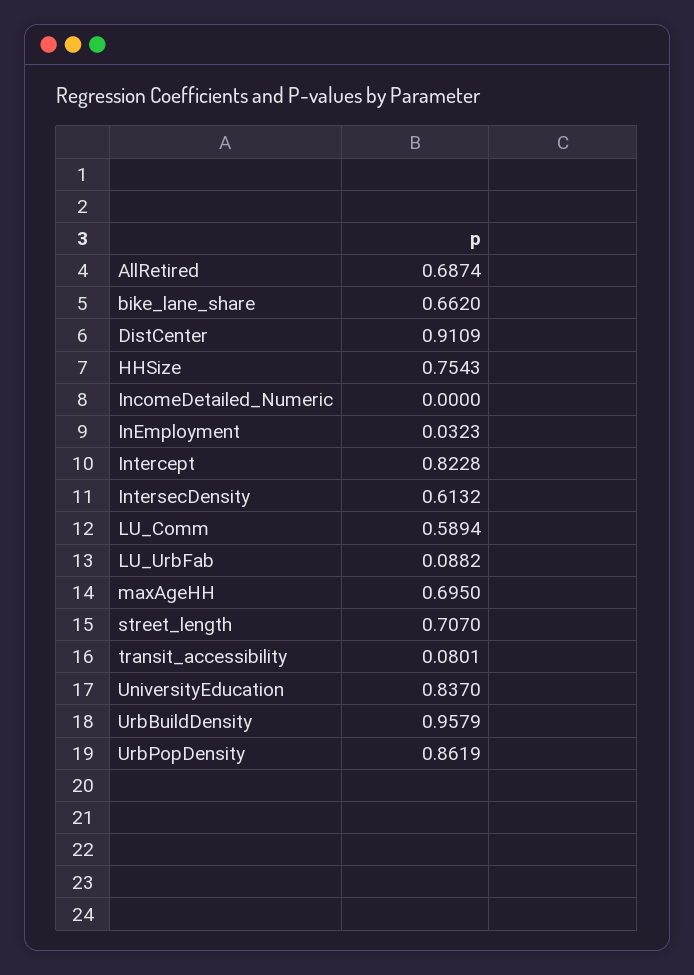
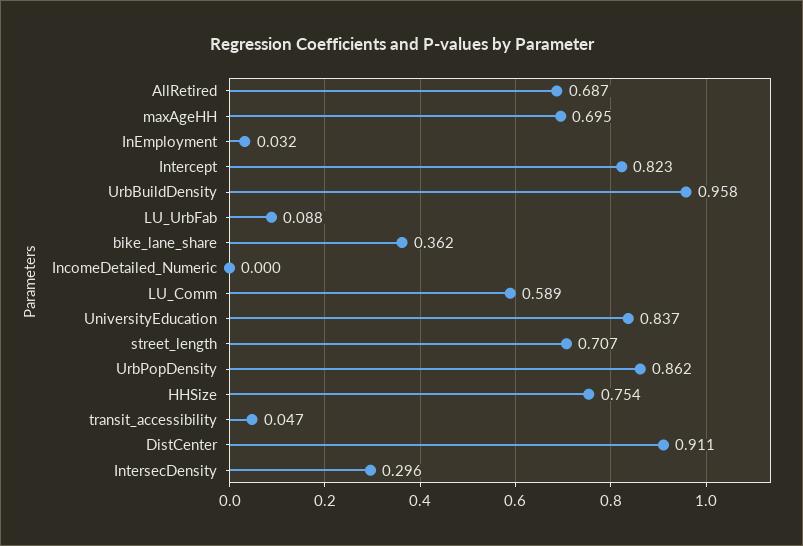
  {
    "AllRetired": 0.6874,
-   "bike_lane_share": 0.662,
+   "bike_lane_share": 0.362,
    "DistCenter": 0.9109,
    "HHSize": 0.7543,
    "IncomeDetailed_Numeric": 0,
    "InEmployment": 0.0323,
    "Intercept": 0.8228,
-   "IntersecDensity": 0.6132,
+   "IntersecDensity": 0.296,
    "LU_Comm": 0.5894,
    "LU_UrbFab": 0.0882,
    "maxAgeHH": 0.695,
    "street_length": 0.707,
-   "transit_accessibility": 0.0801,
+   "transit_accessibility": 0.047,
    "UniversityEducation": 0.837,
    "UrbBuildDensity": 0.9579,
    "UrbPopDensity": 0.8619
  }

